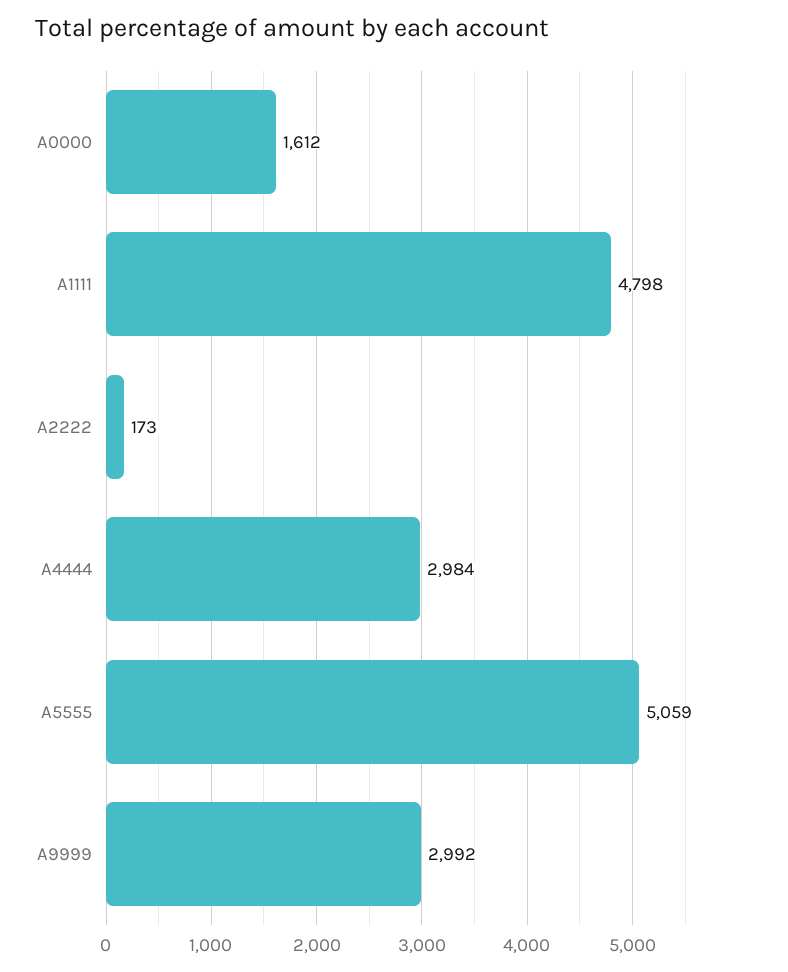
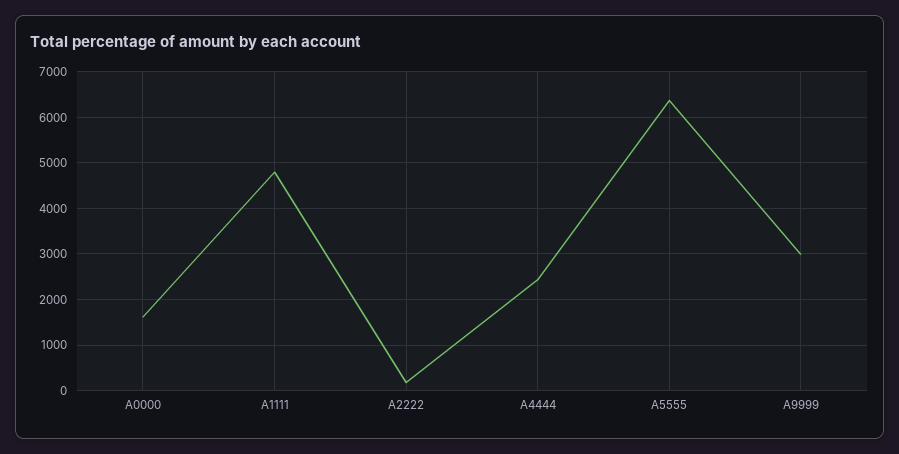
  {
    "A0000": 1612,
    "A1111": 4798,
    "A2222": 173,
-   "A4444": 2984,
+   "A4444": 2400,
-   "A5555": 5059,
+   "A5555": 6400,
    "A9999": 2992
  }

